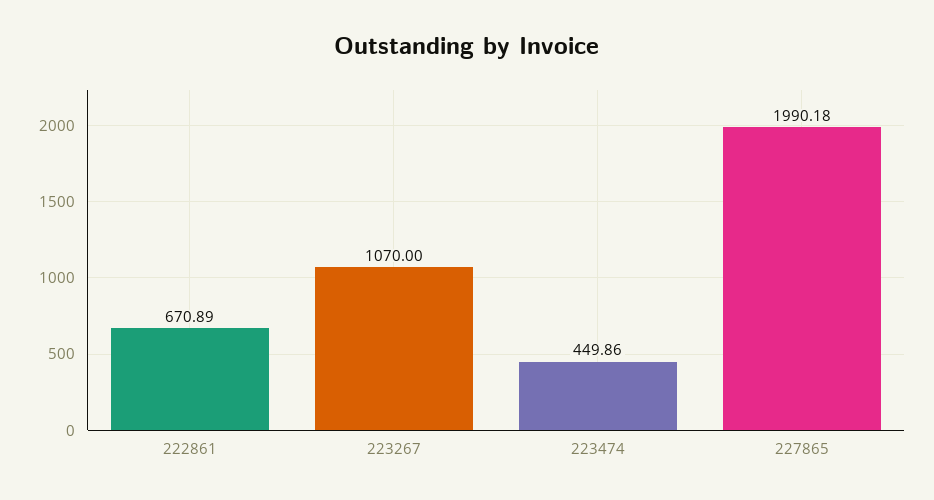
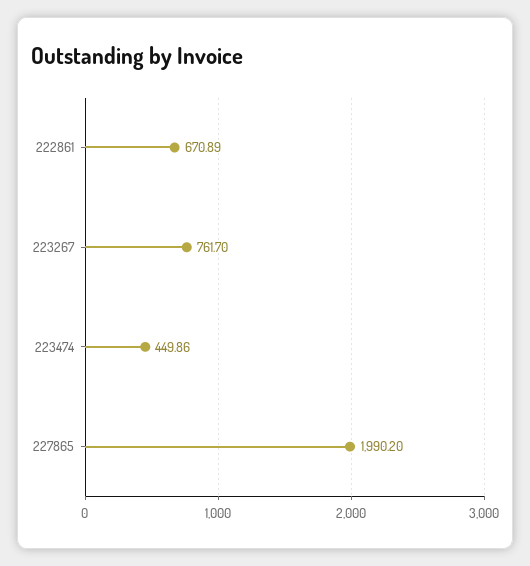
  {
    "222861": 670.89,
-   "223267": 1070,
+   "223267": 761.7,
    "223474": 449.86,
-   "227865": 1990.18
+   "227865": 1990.2
  }

